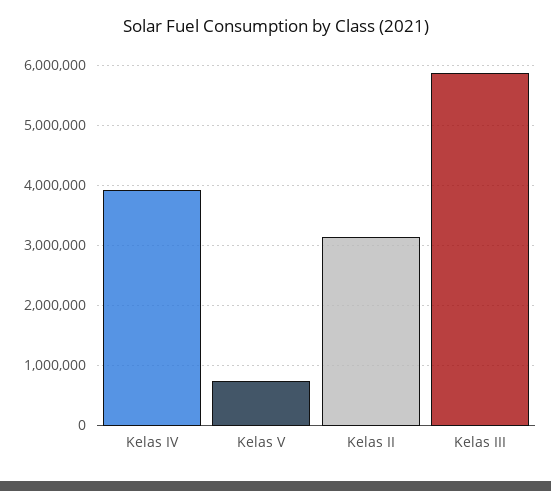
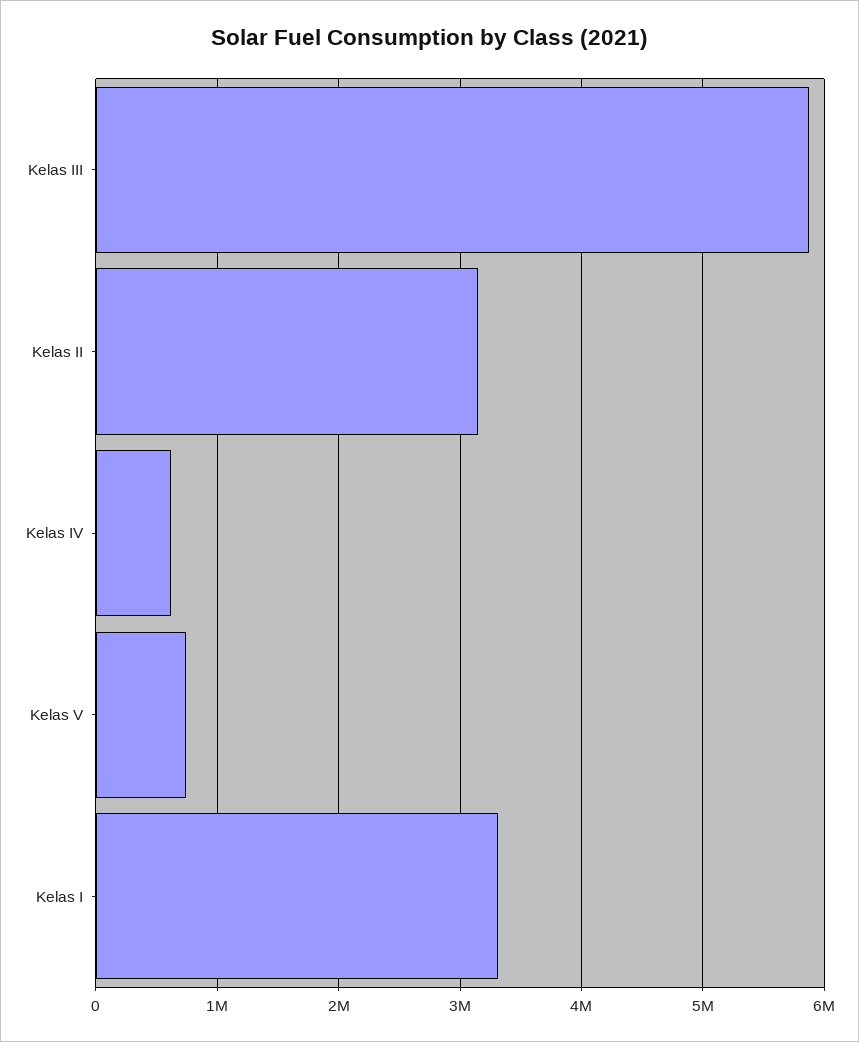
  {
-   "Kelas IV": 3900000,
+   "Kelas IV": 600000,
    "Kelas V": 700000,
    "Kelas II": 3100000,
-   "Kelas III": 5900000
+   "Kelas III": 5900000,
+   "Kelas I": 3300000
  }

